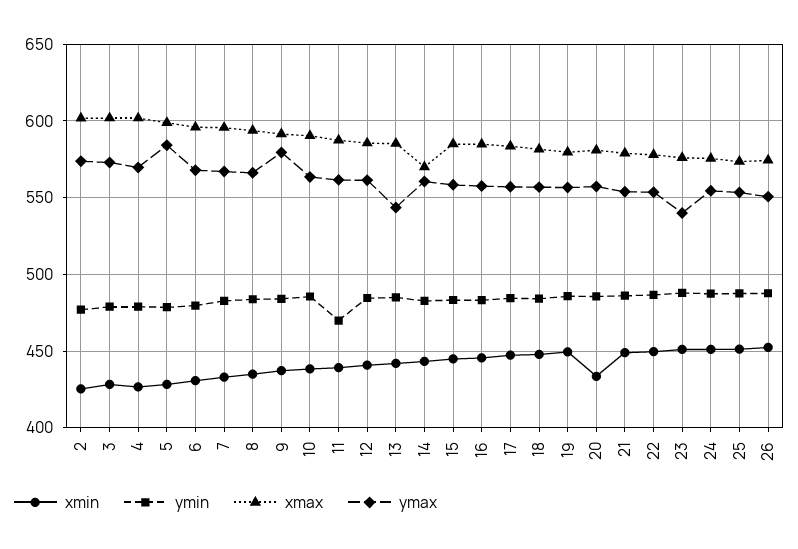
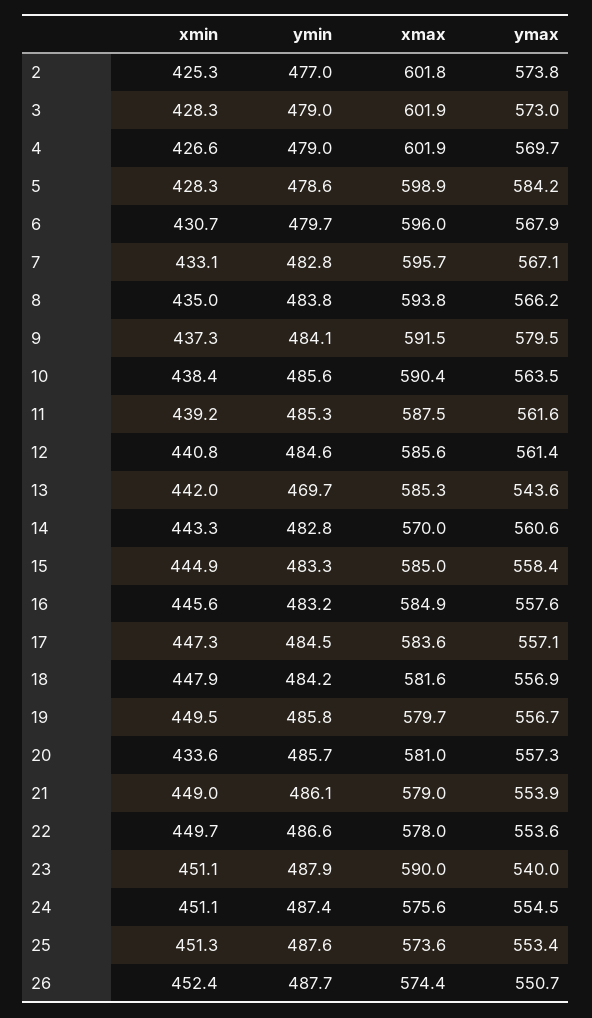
  {
    "xmin": {
      "2": 425.3,
      "3": 428.3,
      "4": 426.6,
      "5": 428.3,
      "6": 430.7,
      "7": 433.1,
      "8": 435,
      "9": 437.3,
      "10": 438.4,
      "11": 439.2,
      "12": 440.8,
      "13": 442,
      "14": 443.3,
      "15": 444.9,
      "16": 445.6,
      "17": 447.3,
      "18": 447.9,
      "19": 449.5,
      "20": 433.6,
      "21": 449,
      "22": 449.7,
      "23": 451.1,
      "24": 451.1,
      "25": 451.3,
      "26": 452.4
    },
    "ymin": {
      "2": 477,
      "3": 479,
      "4": 479,
      "5": 478.6,
      "6": 479.7,
      "7": 482.8,
      "8": 483.8,
      "9": 484.1,
      "10": 485.6,
-     "11": 470,
+     "11": 485.3,
      "12": 484.6,
-     "13": 485,
+     "13": 469.7,
      "14": 482.8,
      "15": 483.3,
      "16": 483.2,
      "17": 484.5,
      "18": 484.2,
      "19": 485.8,
      "20": 485.7,
      "21": 486.1,
      "22": 486.6,
      "23": 487.9,
      "24": 487.4,
      "25": 487.6,
      "26": 487.7
    },
    "xmax": {
      "2": 601.8,
      "3": 601.9,
      "4": 601.9,
      "5": 598.9,
      "6": 596,
      "7": 595.7,
      "8": 593.8,
      "9": 591.5,
      "10": 590.4,
      "11": 587.5,
      "12": 585.6,
      "13": 585.3,
      "14": 570,
      "15": 585,
      "16": 584.9,
      "17": 583.6,
      "18": 581.6,
      "19": 579.7,
      "20": 581,
      "21": 579,
      "22": 578,
-     "23": 575,
+     "23": 590,
      "24": 575.6,
      "25": 573.6,
      "26": 574.4
    },
    "ymax": {
      "2": 573.8,
      "3": 573,
      "4": 569.7,
      "5": 584.2,
      "6": 567.9,
      "7": 567.1,
      "8": 566.2,
      "9": 579.5,
      "10": 563.5,
      "11": 561.6,
      "12": 561.4,
      "13": 543.6,
      "14": 560.6,
      "15": 558.4,
      "16": 557.6,
      "17": 557.1,
      "18": 556.9,
      "19": 556.7,
      "20": 557.3,
      "21": 553.9,
      "22": 553.6,
      "23": 540,
      "24": 554.5,
      "25": 553.4,
      "26": 550.7
    }
  }

